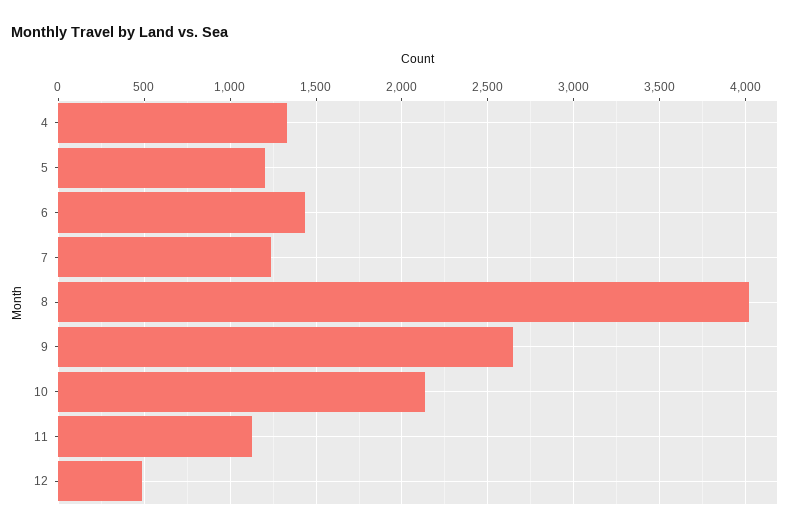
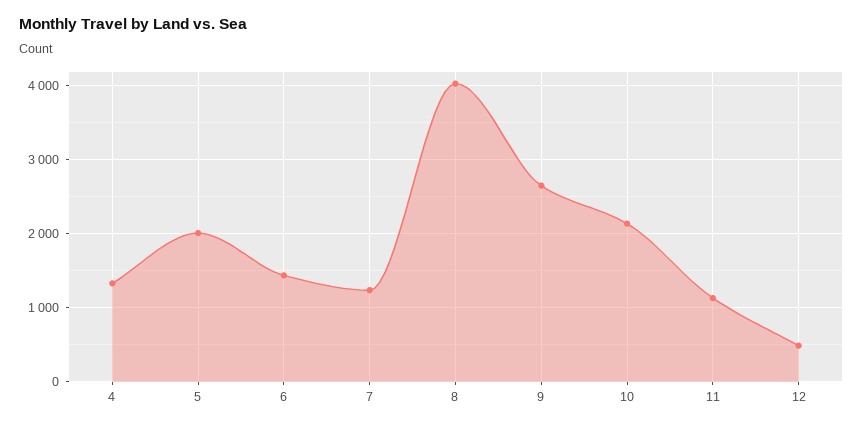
  {
    "4": 1350,
-   "5": 1200,
+   "5": 2000,
    "6": 1450,
    "7": 1250,
    "8": 4000,
    "9": 2650,
    "10": 2150,
    "11": 1150,
    "12": 500
  }

